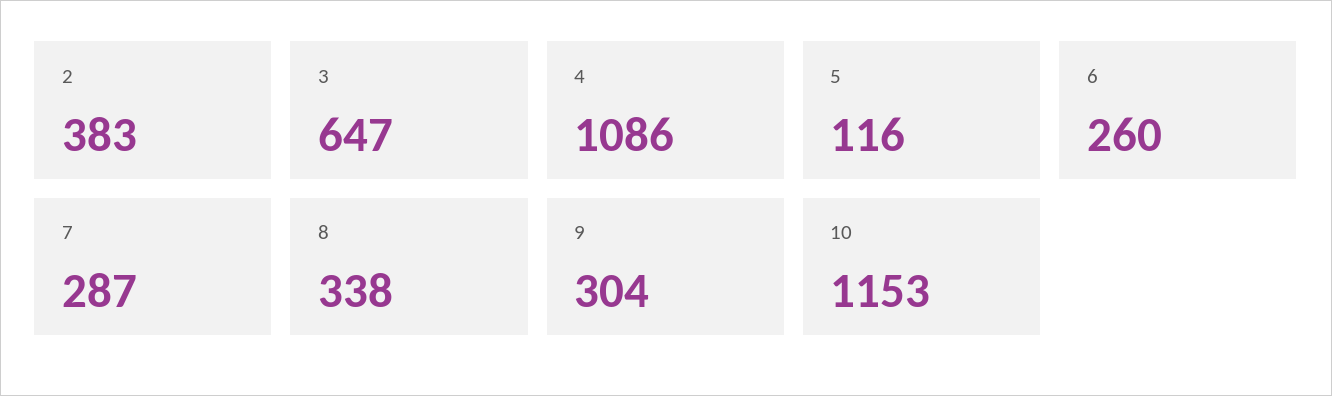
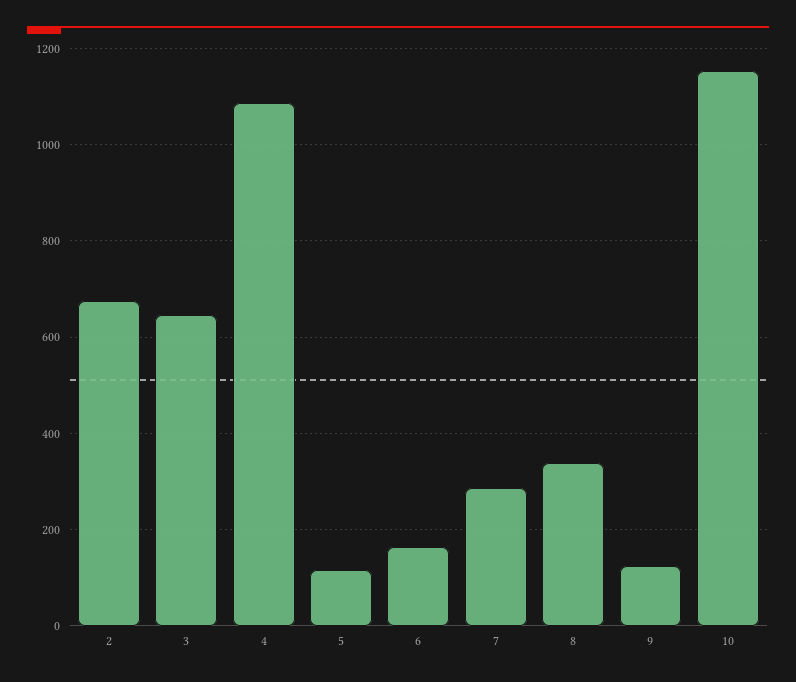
  {
-   "2": 383,
+   "2": 680,
    "3": 647,
    "4": 1086,
    "5": 116,
-   "6": 260,
+   "6": 160,
    "7": 287,
    "8": 338,
-   "9": 304,
+   "9": 120,
    "10": 1153
  }

